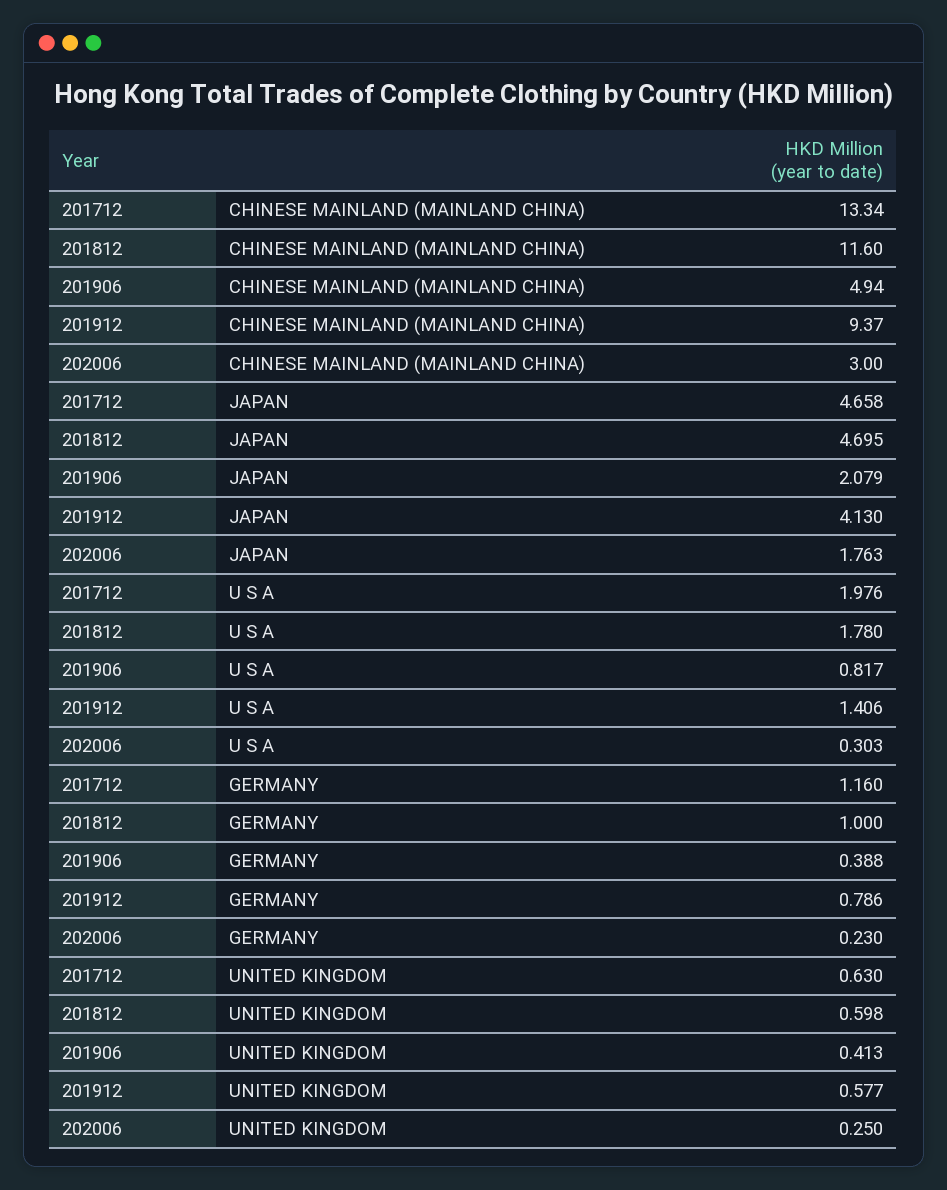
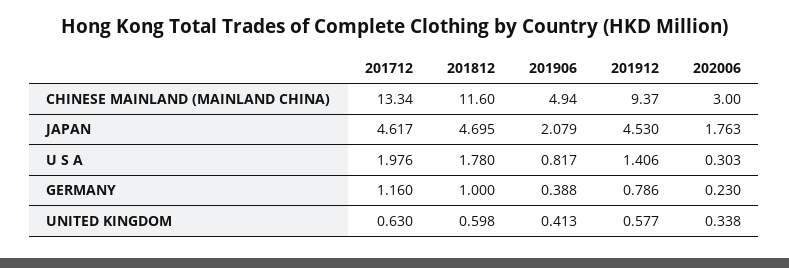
  {
    "201712": {
      "CHINESE MAINLAND (MAINLAND CHINA)": 13.34,
-     "JAPAN": 4.658,
+     "JAPAN": 4.617,
      "U S A": 1.976,
      "GERMANY": 1.16,
      "UNITED KINGDOM": 0.63
    },
    "201812": {
      "CHINESE MAINLAND (MAINLAND CHINA)": 11.6,
      "JAPAN": 4.695,
      "U S A": 1.78,
      "GERMANY": 1,
      "UNITED KINGDOM": 0.598
    },
    "201906": {
      "CHINESE MAINLAND (MAINLAND CHINA)": 4.94,
      "JAPAN": 2.079,
      "U S A": 0.817,
      "GERMANY": 0.388,
      "UNITED KINGDOM": 0.413
    },
    "201912": {
      "CHINESE MAINLAND (MAINLAND CHINA)": 9.37,
-     "JAPAN": 4.13,
+     "JAPAN": 4.53,
      "U S A": 1.406,
      "GERMANY": 0.786,
      "UNITED KINGDOM": 0.577
    },
    "202006": {
      "CHINESE MAINLAND (MAINLAND CHINA)": 3,
      "JAPAN": 1.763,
      "U S A": 0.303,
      "GERMANY": 0.23,
-     "UNITED KINGDOM": 0.25
+     "UNITED KINGDOM": 0.338
    }
  }

